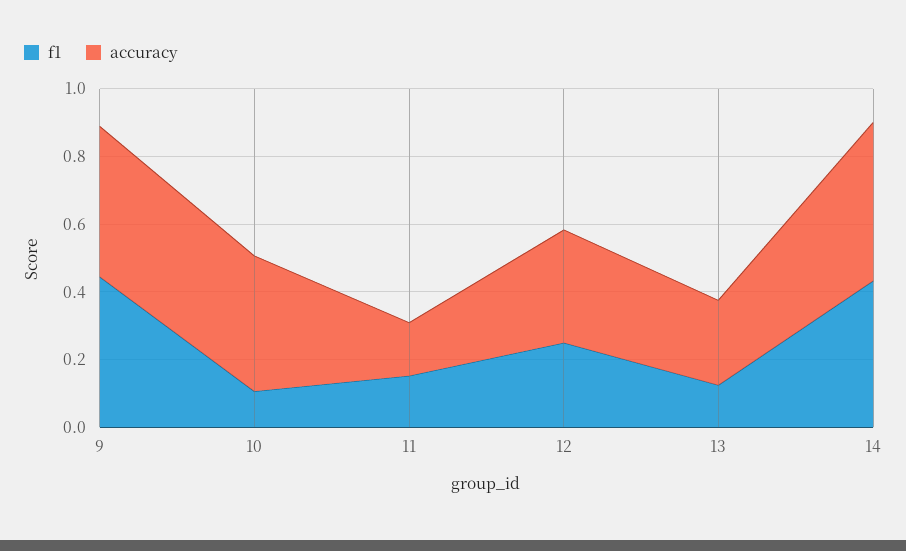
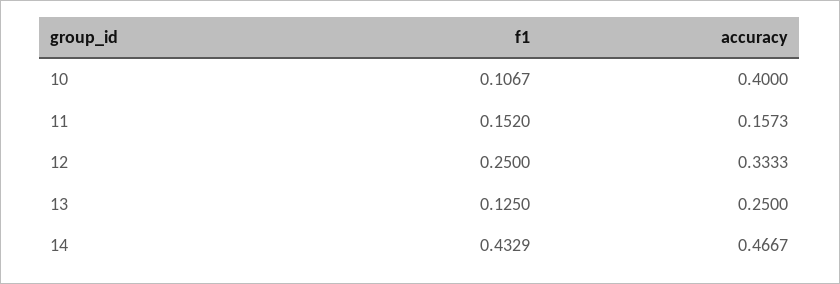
  {
    "f1": {
-     "9": 0.45,
      "10": 0.1067,
      "11": 0.152,
      "12": 0.25,
      "13": 0.125,
      "14": 0.4329
    },
    "accuracy": {
-     "9": 0.45,
      "10": 0.4,
      "11": 0.1573,
      "12": 0.3333,
      "13": 0.25,
      "14": 0.4667
    }
  }

